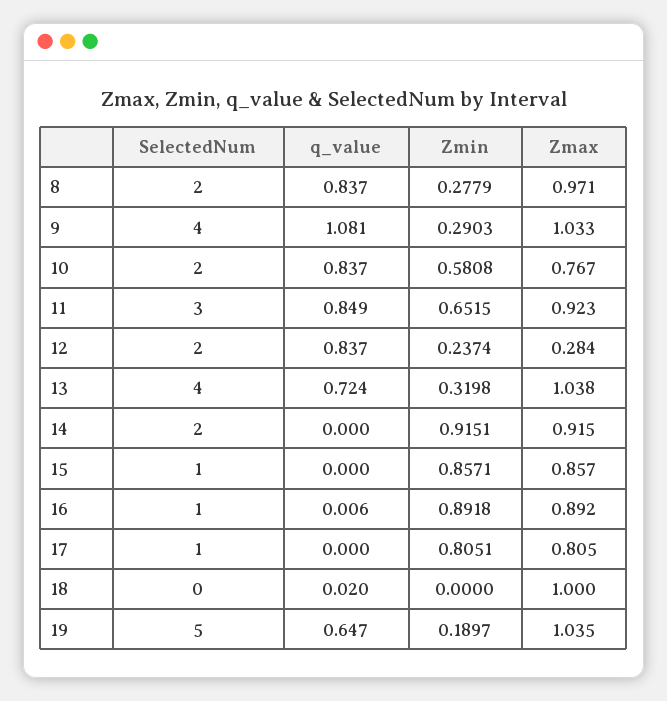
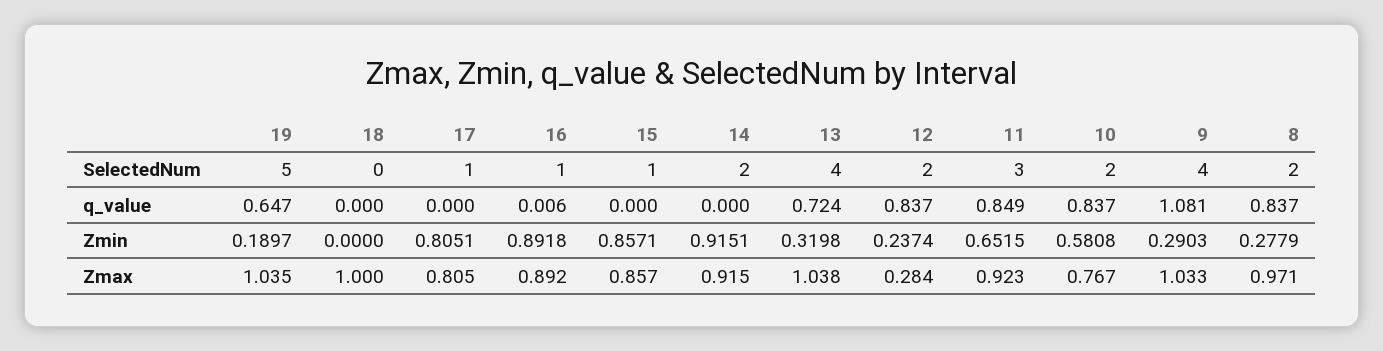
  {
    "SelectedNum": {
      "8": 2,
      "9": 4,
      "10": 2,
      "11": 3,
      "12": 2,
      "13": 4,
      "14": 2,
      "15": 1,
      "16": 1,
      "17": 1,
      "18": 0,
      "19": 5
    },
    "q_value": {
      "8": 0.837,
      "9": 1.081,
      "10": 0.837,
      "11": 0.849,
      "12": 0.837,
      "13": 0.724,
      "14": 0,
      "15": 0,
      "16": 0.006,
      "17": 0,
-     "18": 0.02,
+     "18": 0,
      "19": 0.647
    },
    "Zmin": {
      "8": 0.2779,
      "9": 0.2903,
      "10": 0.5808,
      "11": 0.6515,
      "12": 0.2374,
      "13": 0.3198,
      "14": 0.9151,
      "15": 0.8571,
      "16": 0.8918,
      "17": 0.8051,
      "18": 0,
      "19": 0.1897
    },
    "Zmax": {
      "8": 0.971,
      "9": 1.033,
      "10": 0.767,
      "11": 0.923,
      "12": 0.284,
      "13": 1.038,
      "14": 0.915,
      "15": 0.857,
      "16": 0.892,
      "17": 0.805,
      "18": 1,
      "19": 1.035
    }
  }

